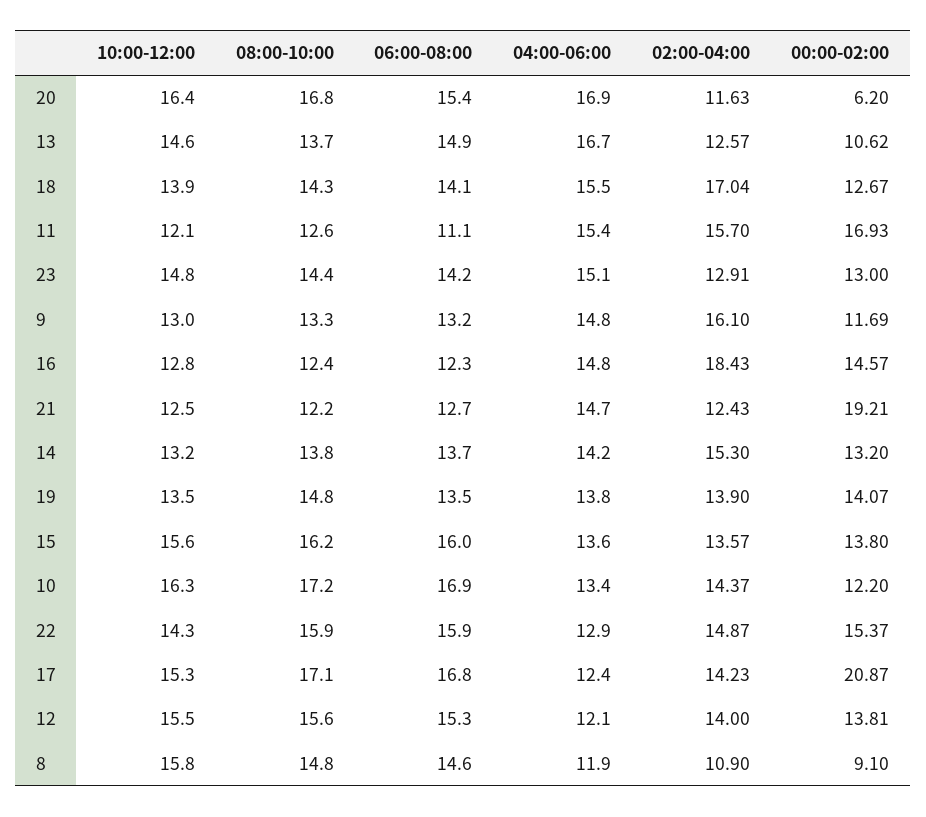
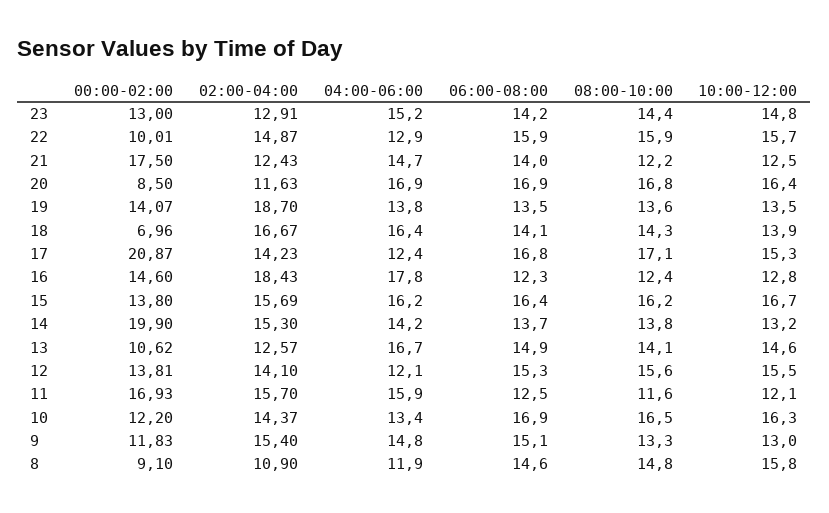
  {
    "10:00-12:00": {
      "20": 16.4,
      "13": 14.6,
      "18": 13.9,
      "11": 12.1,
      "23": 14.8,
      "9": 13,
      "16": 12.8,
      "21": 12.5,
      "14": 13.2,
      "19": 13.5,
-     "15": 15.6,
+     "15": 16.7,
      "10": 16.3,
-     "22": 14.3,
+     "22": 15.7,
      "17": 15.3,
      "12": 15.5,
      "8": 15.8
    },
    "08:00-10:00": {
      "20": 16.8,
-     "13": 13.7,
+     "13": 14.1,
      "18": 14.3,
-     "11": 12.6,
+     "11": 11.6,
      "23": 14.4,
      "9": 13.3,
      "16": 12.4,
      "21": 12.2,
      "14": 13.8,
-     "19": 14.8,
+     "19": 13.6,
      "15": 16.2,
-     "10": 17.2,
+     "10": 16.5,
      "22": 15.9,
      "17": 17.1,
      "12": 15.6,
      "8": 14.8
    },
    "06:00-08:00": {
-     "20": 15.4,
+     "20": 16.9,
      "13": 14.9,
      "18": 14.1,
-     "11": 11.1,
+     "11": 12.5,
      "23": 14.2,
-     "9": 13.2,
+     "9": 15.1,
      "16": 12.3,
-     "21": 12.7,
+     "21": 14,
      "14": 13.7,
      "19": 13.5,
-     "15": 16,
+     "15": 16.4,
      "10": 16.9,
      "22": 15.9,
      "17": 16.8,
      "12": 15.3,
      "8": 14.6
    },
    "04:00-06:00": {
      "20": 16.9,
      "13": 16.7,
-     "18": 15.5,
+     "18": 16.4,
-     "11": 15.4,
+     "11": 15.9,
-     "23": 15.1,
+     "23": 15.2,
      "9": 14.8,
-     "16": 14.8,
+     "16": 17.8,
      "21": 14.7,
      "14": 14.2,
      "19": 13.8,
-     "15": 13.6,
+     "15": 16.2,
      "10": 13.4,
      "22": 12.9,
      "17": 12.4,
      "12": 12.1,
      "8": 11.9
    },
    "02:00-04:00": {
      "20": 11.63,
      "13": 12.57,
-     "18": 17.04,
+     "18": 16.67,
      "11": 15.7,
      "23": 12.91,
-     "9": 16.1,
+     "9": 15.4,
      "16": 18.43,
      "21": 12.43,
      "14": 15.3,
-     "19": 13.9,
+     "19": 18.7,
-     "15": 13.57,
+     "15": 15.69,
      "10": 14.37,
      "22": 14.87,
      "17": 14.23,
-     "12": 14,
+     "12": 14.1,
      "8": 10.9
    },
    "00:00-02:00": {
-     "20": 6.2,
+     "20": 8.5,
      "13": 10.62,
-     "18": 12.67,
+     "18": 6.96,
      "11": 16.93,
      "23": 13,
-     "9": 11.69,
+     "9": 11.83,
-     "16": 14.57,
+     "16": 14.6,
-     "21": 19.21,
+     "21": 17.5,
-     "14": 13.2,
+     "14": 19.9,
      "19": 14.07,
      "15": 13.8,
      "10": 12.2,
-     "22": 15.37,
+     "22": 10.01,
      "17": 20.87,
      "12": 13.81,
      "8": 9.1
    }
  }

